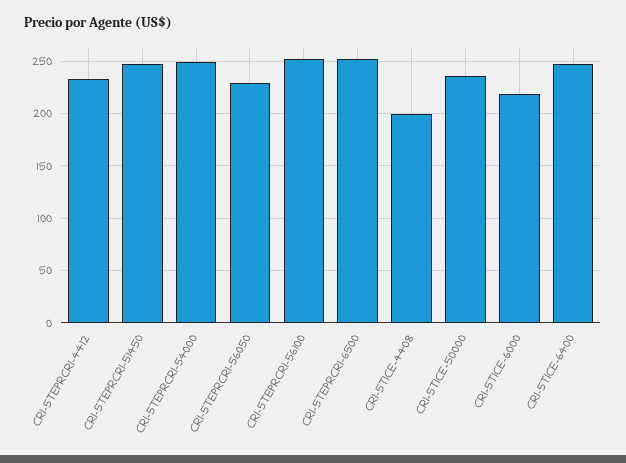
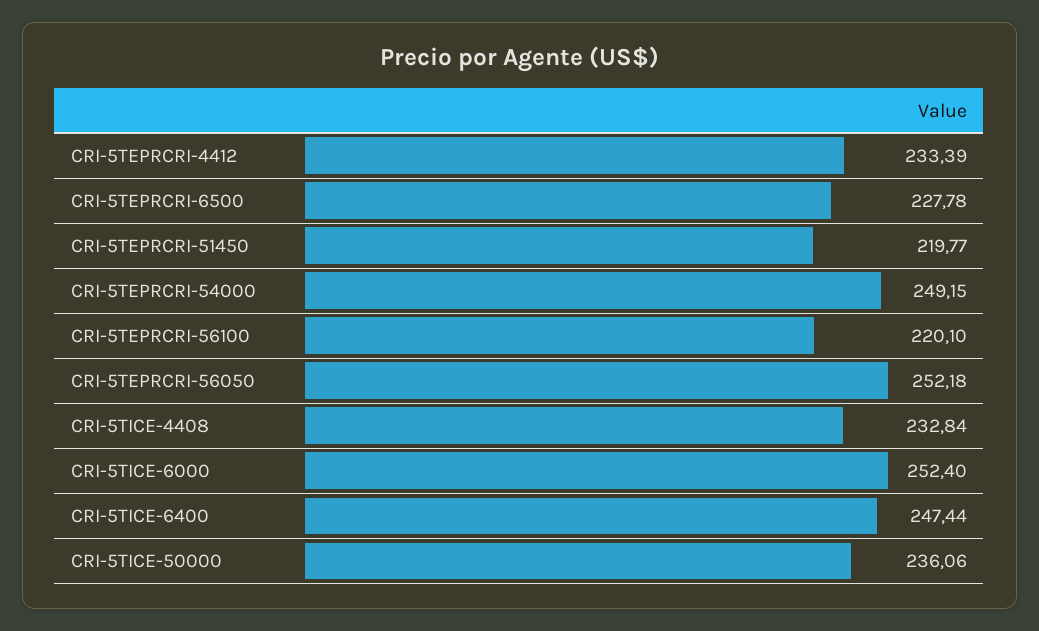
  {
    "CRI-5TEPRCRI-4412": 233.39,
-   "CRI-5TEPRCRI-51450": 250,
+   "CRI-5TEPRCRI-51450": 219.77,
    "CRI-5TEPRCRI-54000": 249.15,
-   "CRI-5TEPRCRI-56050": 230,
+   "CRI-5TEPRCRI-56050": 252.18,
-   "CRI-5TEPRCRI-56100": 250,
+   "CRI-5TEPRCRI-56100": 220.1,
-   "CRI-5TEPRCRI-6500": 250,
+   "CRI-5TEPRCRI-6500": 227.78,
-   "CRI-5TICE-4408": 200,
+   "CRI-5TICE-4408": 232.84,
    "CRI-5TICE-50000": 236.06,
-   "CRI-5TICE-6000": 220,
+   "CRI-5TICE-6000": 252.4,
    "CRI-5TICE-6400": 247.44
  }

